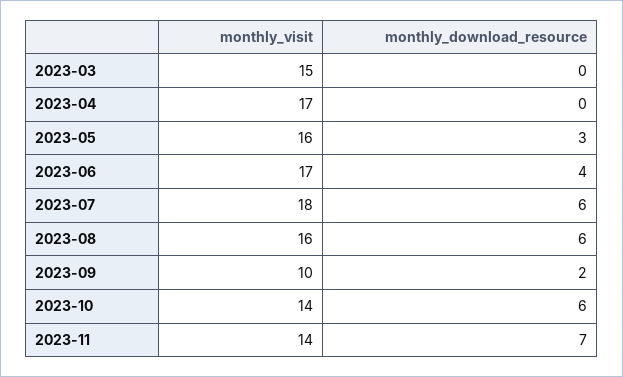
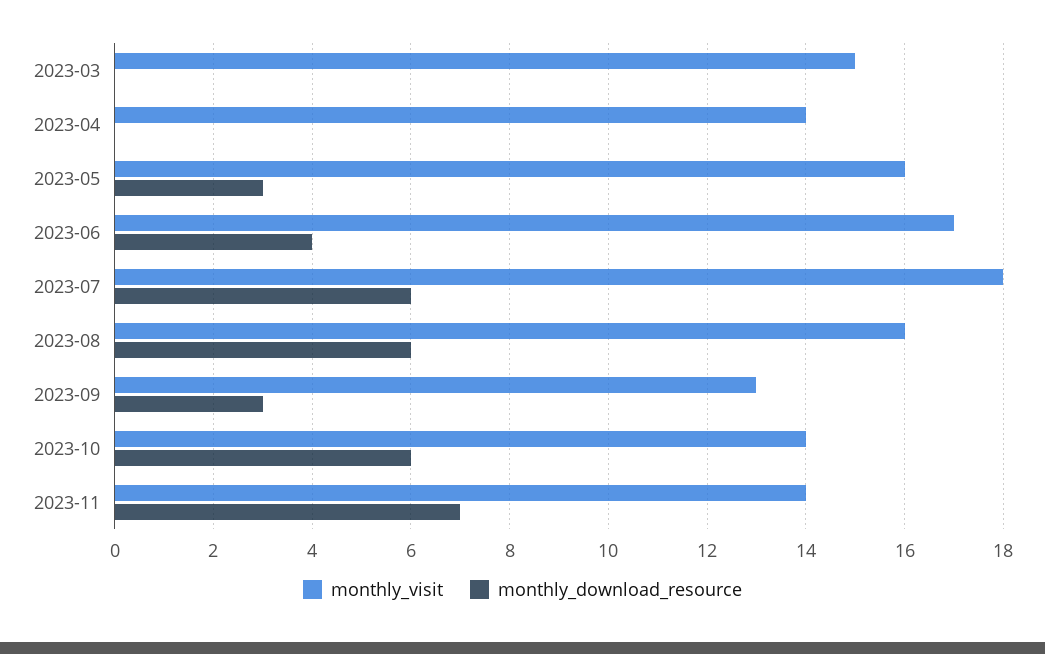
  {
    "monthly_visit": {
      "2023-03": 15,
-     "2023-04": 17,
+     "2023-04": 14,
      "2023-05": 16,
      "2023-06": 17,
      "2023-07": 18,
      "2023-08": 16,
-     "2023-09": 10,
+     "2023-09": 13,
      "2023-10": 14,
      "2023-11": 14
    },
    "monthly_download_resource": {
      "2023-03": 0,
      "2023-04": 0,
      "2023-05": 3,
      "2023-06": 4,
      "2023-07": 6,
      "2023-08": 6,
-     "2023-09": 2,
+     "2023-09": 3,
      "2023-10": 6,
      "2023-11": 7
    }
  }

